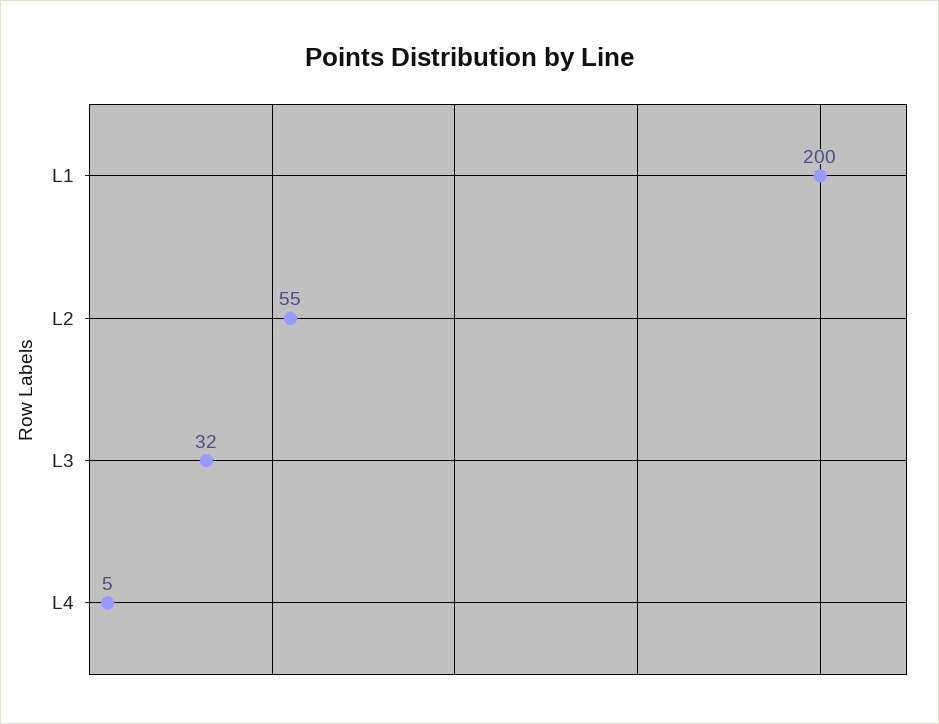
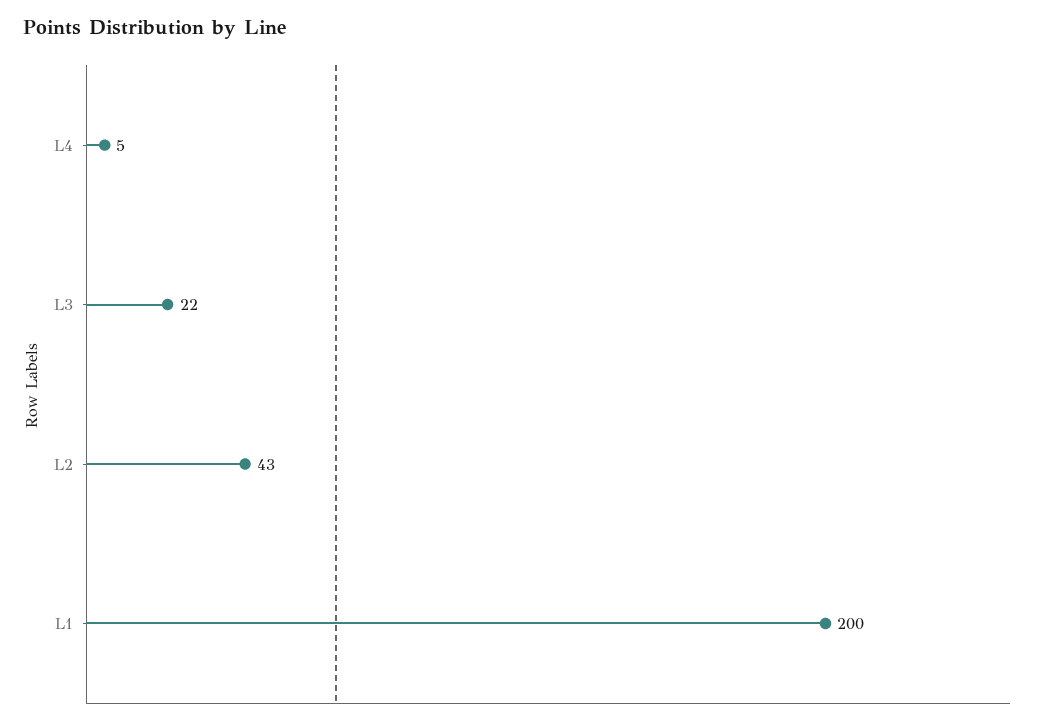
  {
    "L1": 200,
-   "L2": 55,
+   "L2": 43,
-   "L3": 32,
+   "L3": 22,
    "L4": 5
  }

